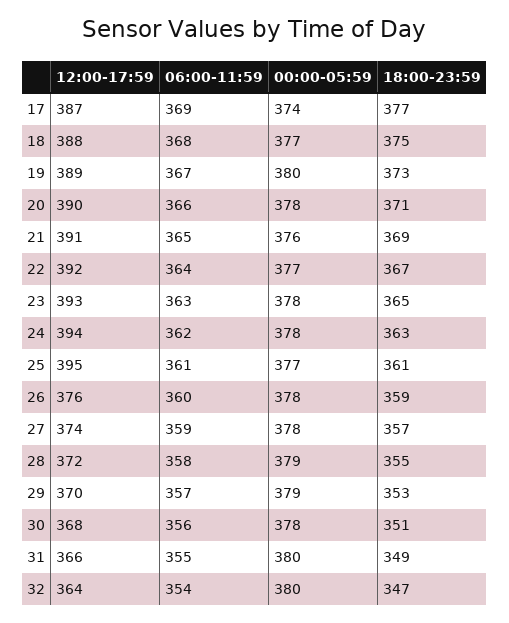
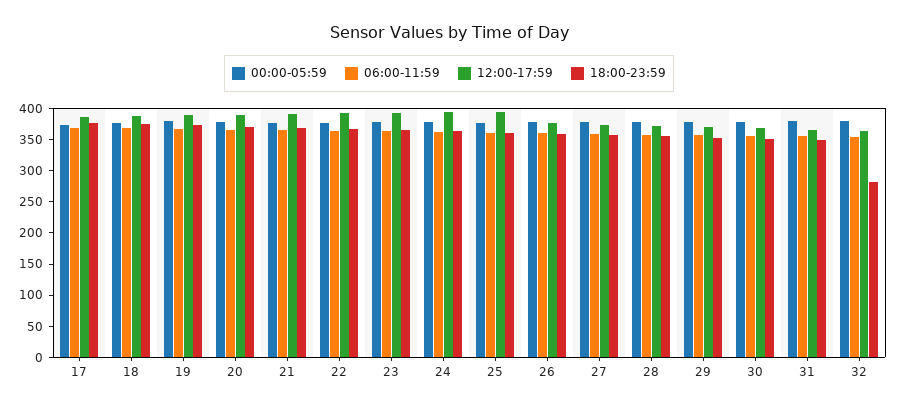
  {
    "12:00-17:59": {
      "17": 387,
      "18": 388,
      "19": 389,
      "20": 390,
      "21": 391,
      "22": 392,
      "23": 393,
      "24": 394,
      "25": 395,
      "26": 376,
      "27": 374,
      "28": 372,
      "29": 370,
      "30": 368,
      "31": 366,
      "32": 364
    },
    "06:00-11:59": {
      "17": 369,
      "18": 368,
      "19": 367,
      "20": 366,
      "21": 365,
      "22": 364,
      "23": 363,
      "24": 362,
      "25": 361,
      "26": 360,
      "27": 359,
      "28": 358,
      "29": 357,
      "30": 356,
      "31": 355,
      "32": 354
    },
    "00:00-05:59": {
      "17": 374,
      "18": 377,
      "19": 380,
      "20": 378,
      "21": 376,
      "22": 377,
      "23": 378,
      "24": 378,
      "25": 377,
      "26": 378,
      "27": 378,
      "28": 379,
      "29": 379,
      "30": 378,
      "31": 380,
      "32": 380
    },
    "18:00-23:59": {
      "17": 377,
      "18": 375,
      "19": 373,
      "20": 371,
      "21": 369,
      "22": 367,
      "23": 365,
      "24": 363,
      "25": 361,
      "26": 359,
      "27": 357,
      "28": 355,
      "29": 353,
      "30": 351,
      "31": 349,
-     "32": 347
+     "32": 275
    }
  }

